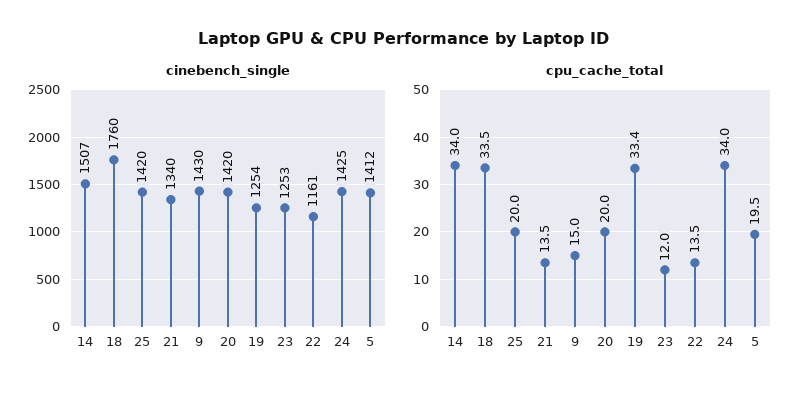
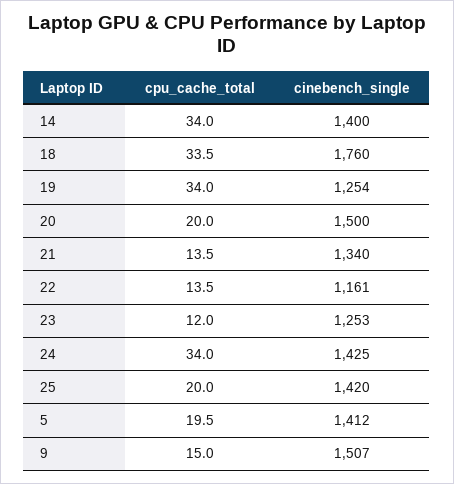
  {
    "cinebench_single": {
-     "14": 1507,
+     "14": 1400,
      "18": 1760,
      "25": 1420,
      "21": 1340,
-     "9": 1430,
+     "9": 1507,
-     "20": 1420,
+     "20": 1500,
      "19": 1254,
      "23": 1253,
      "22": 1161,
      "24": 1425,
      "5": 1412
    },
    "cpu_cache_total": {
      "14": 34,
      "18": 33.5,
      "25": 20,
      "21": 13.5,
      "9": 15,
      "20": 20,
-     "19": 33.4,
+     "19": 34,
      "23": 12,
      "22": 13.5,
      "24": 34,
      "5": 19.5
    }
  }

